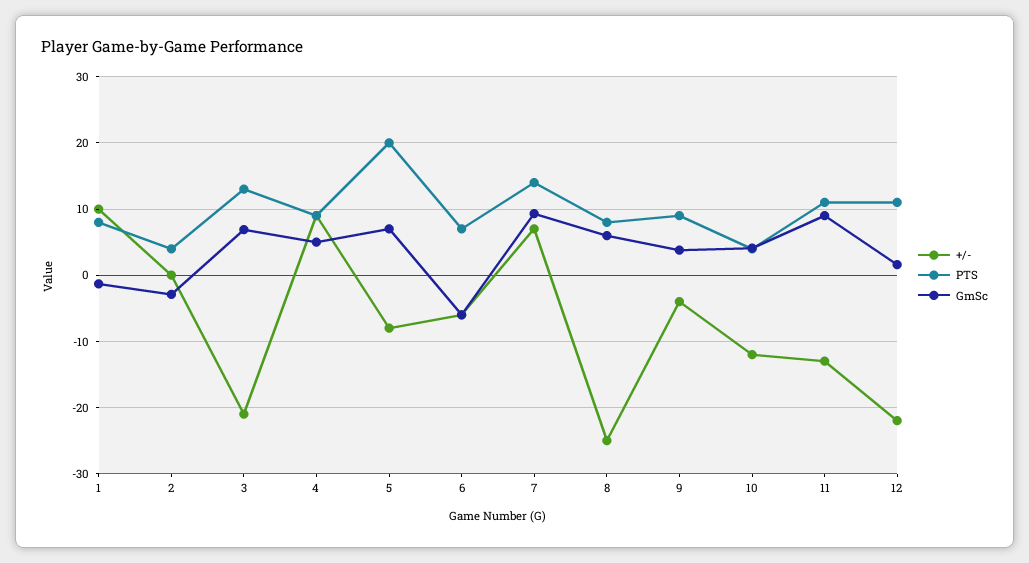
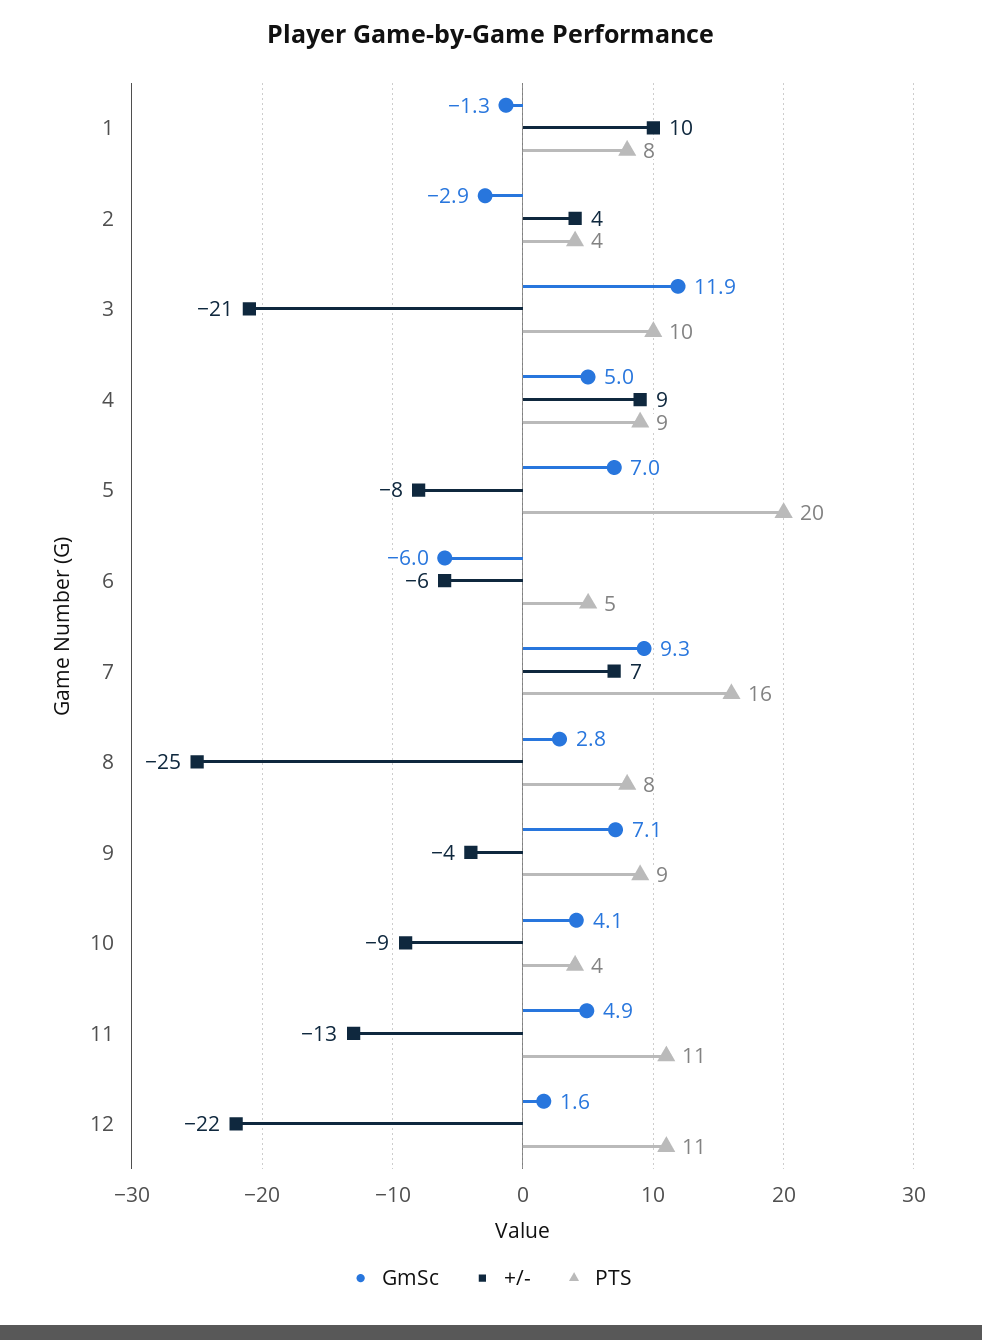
  {
    "+/-": {
      "1": 10,
-     "2": 0,
+     "2": 4,
      "3": -21,
      "4": 9,
      "5": -8,
      "6": -6,
      "7": 7,
      "8": -25,
      "9": -4,
-     "10": -12,
+     "10": -9,
      "11": -13,
      "12": -22
    },
    "PTS": {
      "1": 8,
      "2": 4,
-     "3": 13,
+     "3": 10,
      "4": 9,
      "5": 20,
-     "6": 7,
+     "6": 5,
-     "7": 14,
+     "7": 16,
      "8": 8,
      "9": 9,
      "10": 4,
      "11": 11,
      "12": 11
    },
    "GmSc": {
      "1": -1.3,
      "2": -2.9,
-     "3": 7,
+     "3": 11.9,
      "4": 5,
      "5": 7,
      "6": -6,
      "7": 9.3,
-     "8": 6,
+     "8": 2.8,
-     "9": 4,
+     "9": 7.1,
      "10": 4.1,
-     "11": 9,
+     "11": 4.9,
      "12": 1.6
    }
  }

